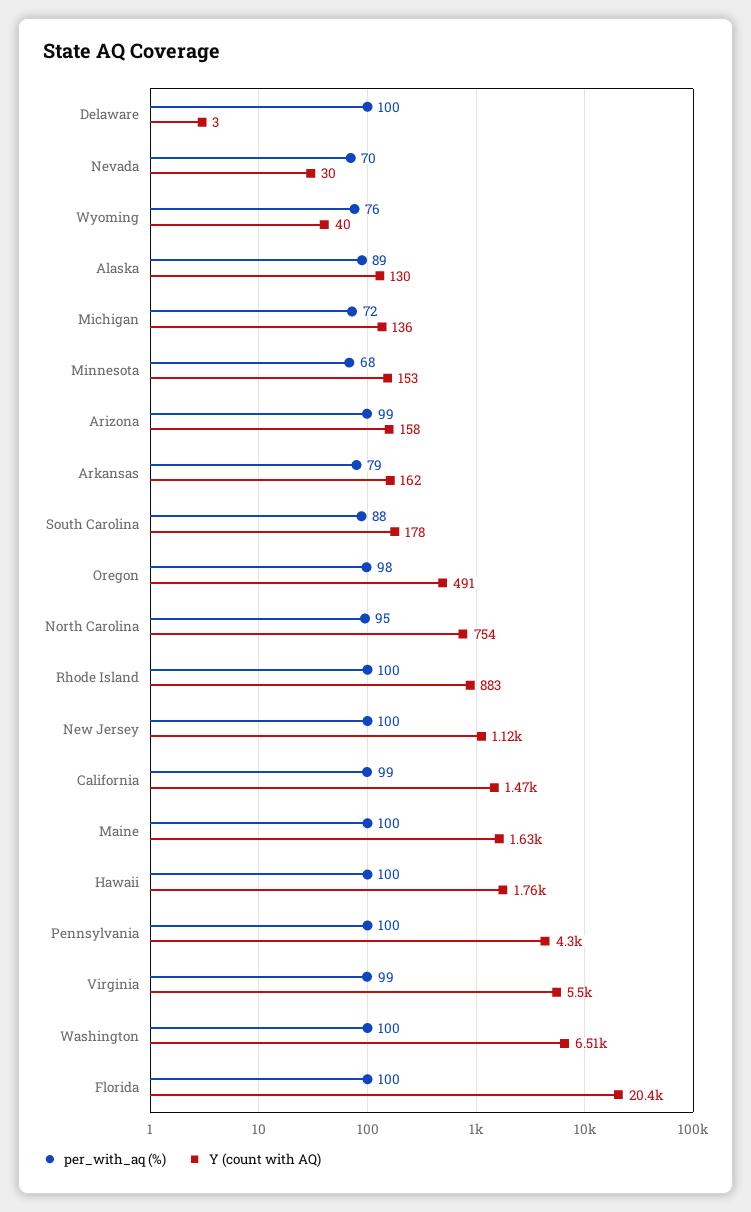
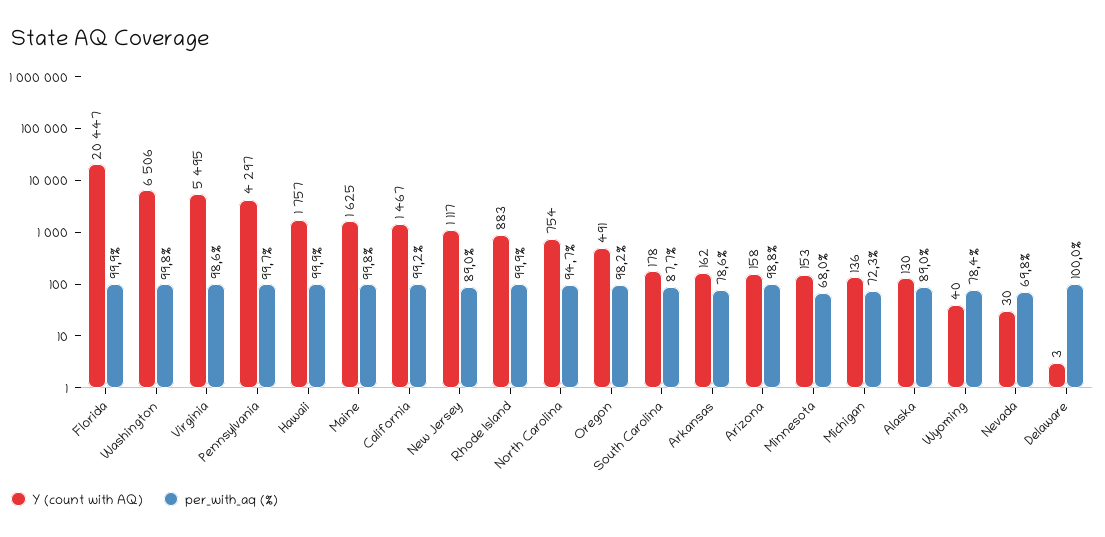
  {
    "per_with_aq (%)": {
      "Delaware": 100,
      "Nevada": 69.8,
-     "Wyoming": 76,
+     "Wyoming": 78.4,
      "Alaska": 89,
      "Michigan": 72.3,
      "Minnesota": 68,
      "Arizona": 98.8,
      "Arkansas": 78.6,
      "South Carolina": 87.7,
      "Oregon": 98.2,
      "North Carolina": 94.7,
      "Rhode Island": 99.9,
-     "New Jersey": 100,
+     "New Jersey": 89,
      "California": 99.2,
      "Maine": 99.8,
      "Hawaii": 99.9,
      "Pennsylvania": 99.7,
      "Virginia": 98.6,
      "Washington": 99.8,
      "Florida": 99.9
    },
    "Y (count with AQ)": {
      "Delaware": 3,
      "Nevada": 30,
      "Wyoming": 40,
      "Alaska": 130,
      "Michigan": 136,
      "Minnesota": 153,
      "Arizona": 158,
      "Arkansas": 162,
      "South Carolina": 178,
      "Oregon": 491,
      "North Carolina": 754,
      "Rhode Island": 883,
      "New Jersey": 1117,
      "California": 1467,
      "Maine": 1625,
      "Hawaii": 1757,
      "Pennsylvania": 4297,
      "Virginia": 5495,
      "Washington": 6506,
      "Florida": 20447
    }
  }

